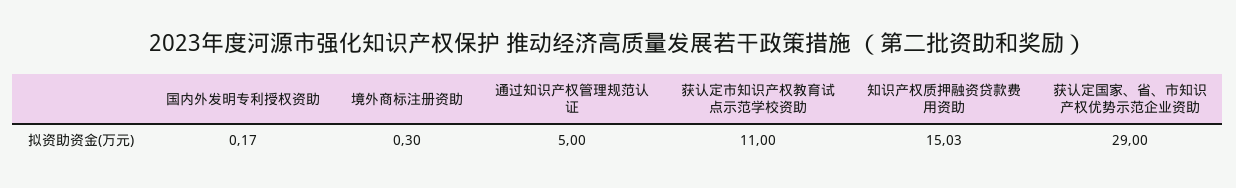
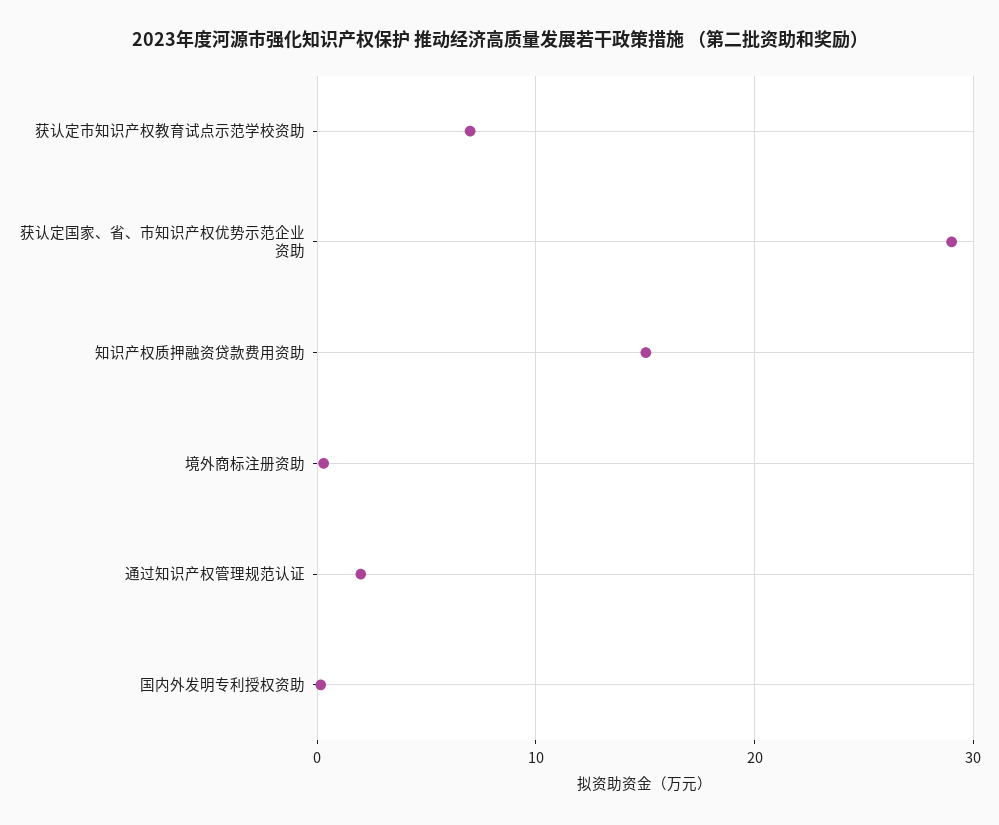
  {
    "国内外发明专利授权资助": 0.17,
    "境外商标注册资助": 0.3,
-   "通过知识产权管理规范认证": 5,
+   "通过知识产权管理规范认证": 2,
-   "获认定市知识产权教育试点示范学校资助": 11,
+   "获认定市知识产权教育试点示范学校资助": 7,
    "知识产权质押融资贷款费用资助": 15.03,
    "获认定国家、省、市知识产权优势示范企业资助": 29
  }

